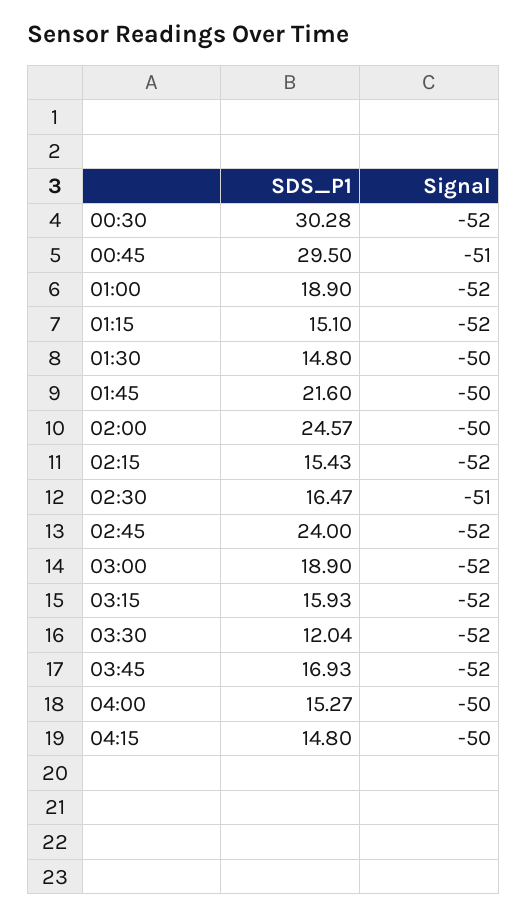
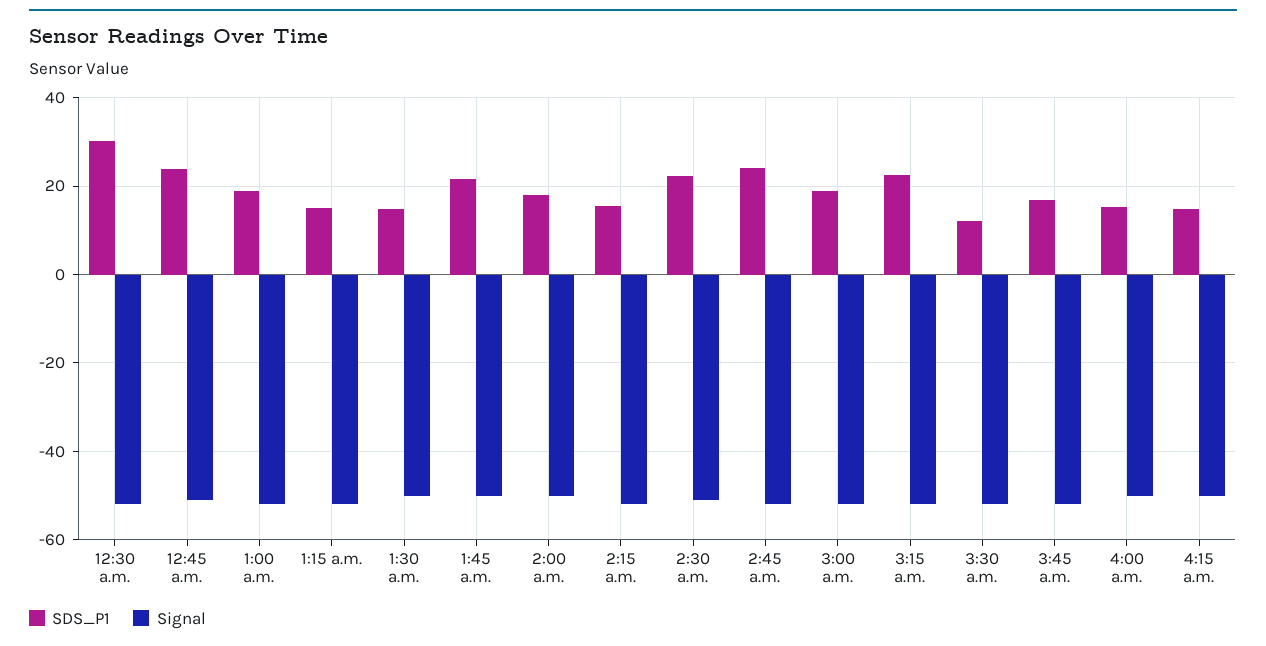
  {
    "SDS_P1": {
      "00:30": 30.28,
-     "00:45": 29.5,
+     "00:45": 24,
      "01:00": 18.9,
      "01:15": 15.1,
      "01:30": 14.8,
      "01:45": 21.6,
-     "02:00": 24.57,
+     "02:00": 18,
      "02:15": 15.43,
-     "02:30": 16.47,
+     "02:30": 22,
      "02:45": 24,
      "03:00": 18.9,
-     "03:15": 15.93,
+     "03:15": 22,
      "03:30": 12.04,
      "03:45": 16.93,
      "04:00": 15.27,
      "04:15": 14.8
    },
    "Signal": {
      "00:30": -52,
      "00:45": -51,
      "01:00": -52,
      "01:15": -52,
      "01:30": -50,
      "01:45": -50,
      "02:00": -50,
      "02:15": -52,
      "02:30": -51,
      "02:45": -52,
      "03:00": -52,
      "03:15": -52,
      "03:30": -52,
      "03:45": -52,
      "04:00": -50,
      "04:15": -50
    }
  }

